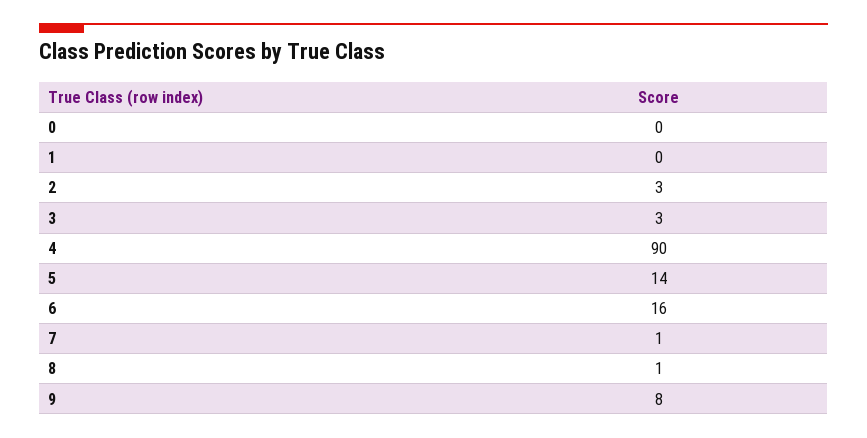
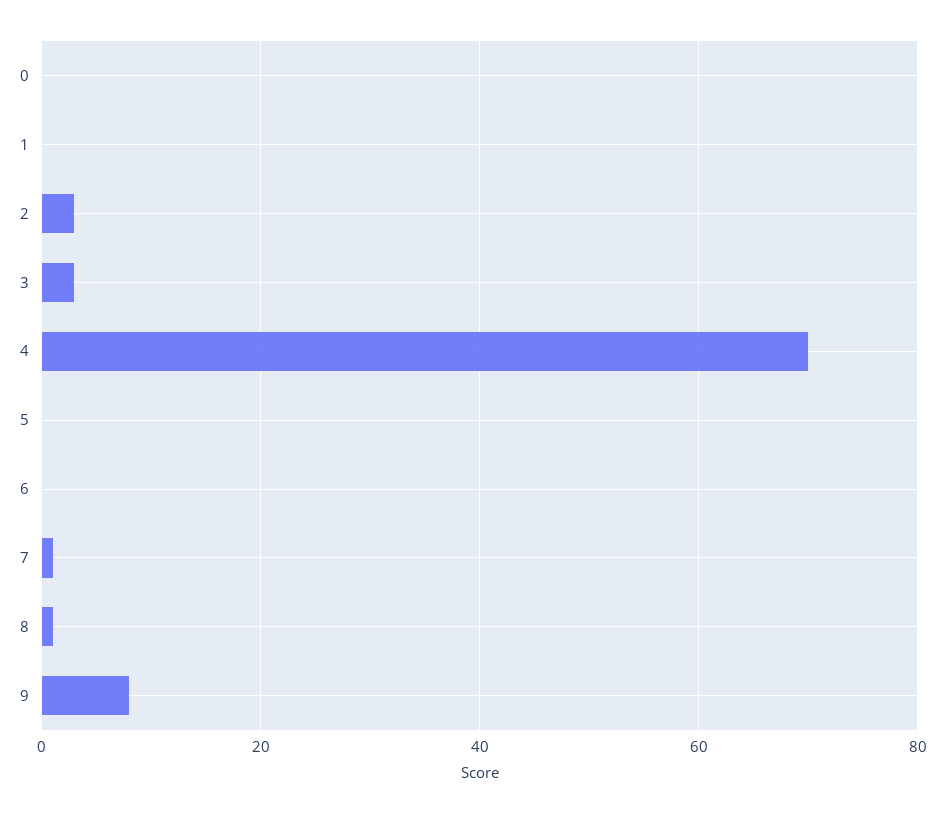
  {
    "0": 0,
    "1": 0,
    "2": 3,
    "3": 3,
-   "4": 90,
+   "4": 70,
-   "5": 14,
+   "5": 0,
-   "6": 16,
+   "6": 0,
    "7": 1,
    "8": 1,
    "9": 8
  }

